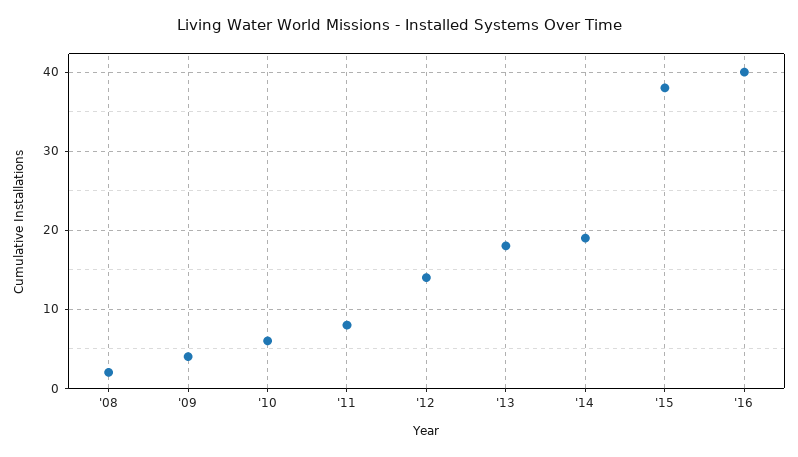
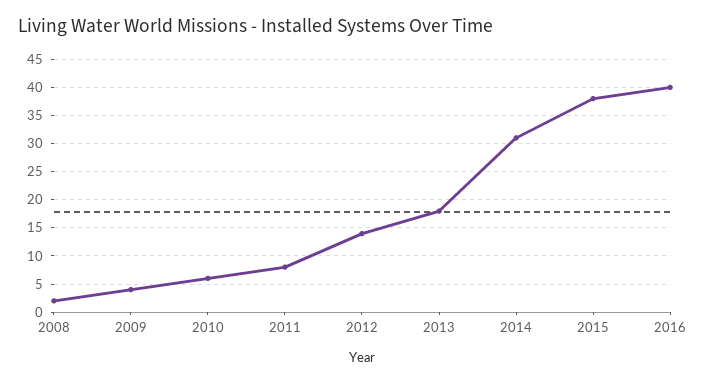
  {
    "'08": 2,
    "'09": 4,
    "'10": 6,
    "'11": 8,
    "'12": 14,
    "'13": 18,
-   "'14": 19,
+   "'14": 30,
    "'15": 38,
    "'16": 40
  }

